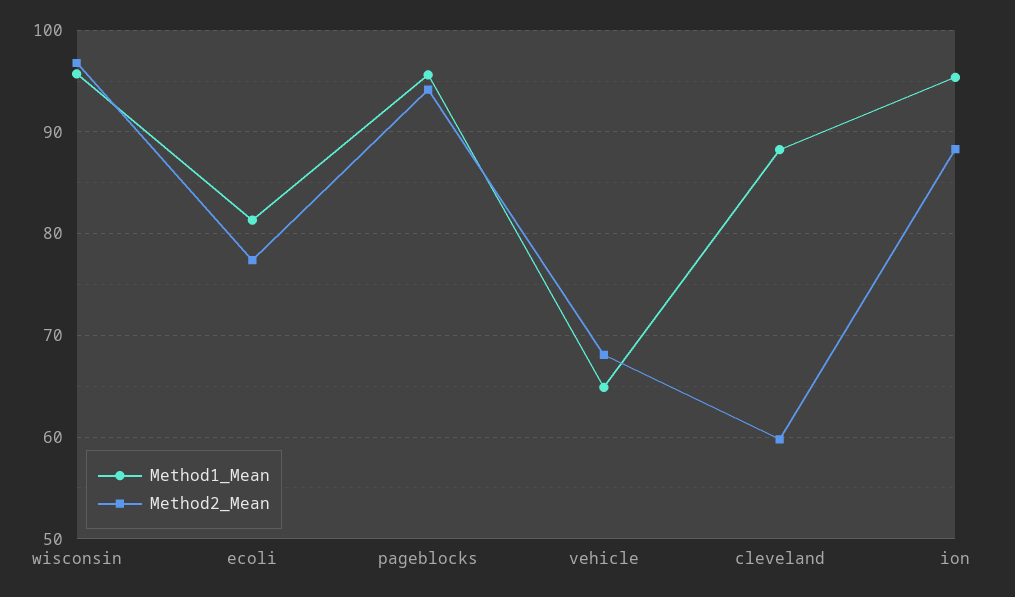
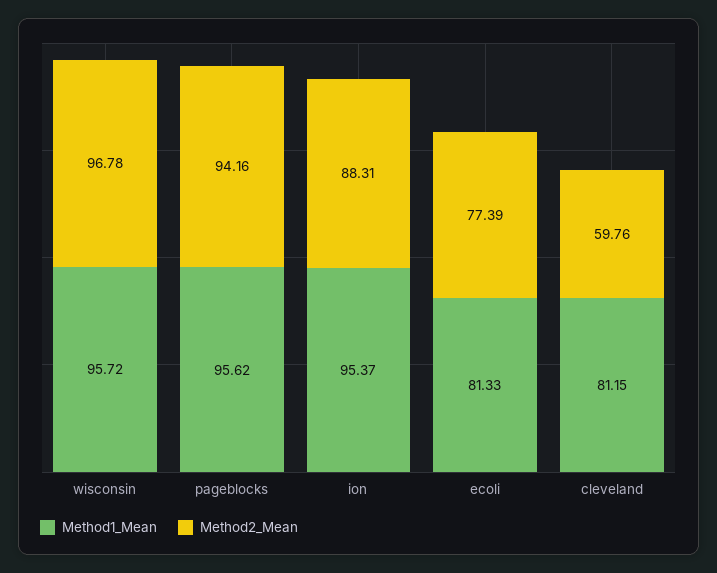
  {
    "Method1_Mean": {
      "wisconsin": 95.72,
      "ecoli": 81.33,
      "pageblocks": 95.62,
-     "vehicle": 65,
-     "cleveland": 88,
+     "cleveland": 81.15,
      "ion": 95.37
    },
    "Method2_Mean": {
      "wisconsin": 96.78,
      "ecoli": 77.39,
      "pageblocks": 94.16,
-     "vehicle": 68,
      "cleveland": 59.76,
      "ion": 88.31
    }
  }

